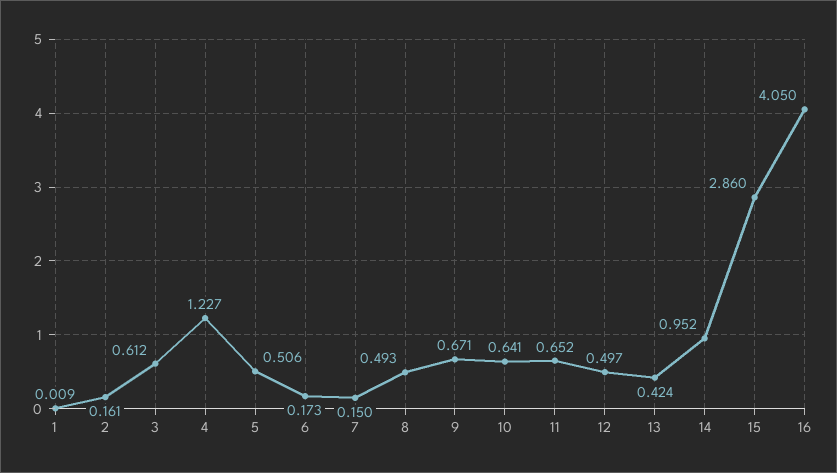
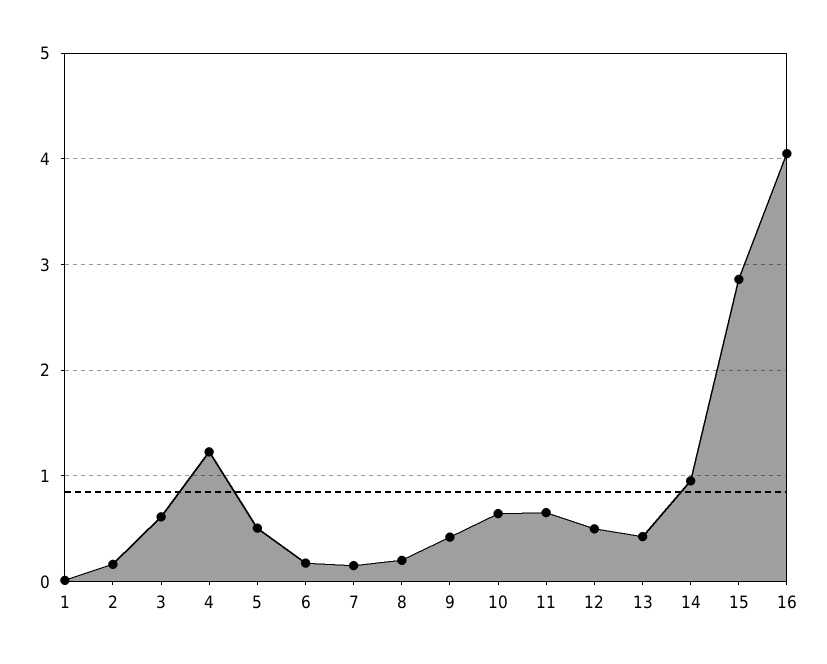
  {
    "1": 0.009,
    "2": 0.161,
    "3": 0.612,
    "4": 1.227,
    "5": 0.506,
    "6": 0.173,
    "7": 0.15,
-   "8": 0.493,
+   "8": 0.2,
-   "9": 0.671,
+   "9": 0.4,
    "10": 0.641,
    "11": 0.652,
    "12": 0.497,
    "13": 0.424,
    "14": 0.952,
    "15": 2.86,
    "16": 4.05
  }

